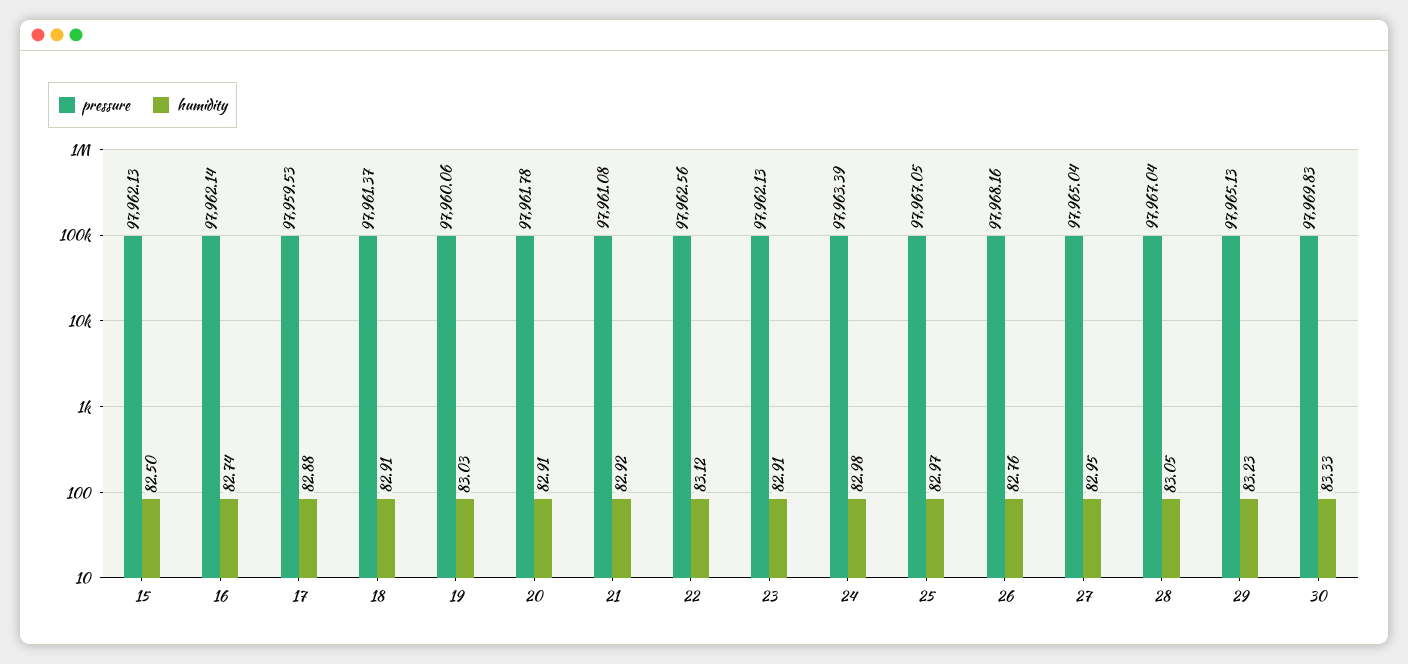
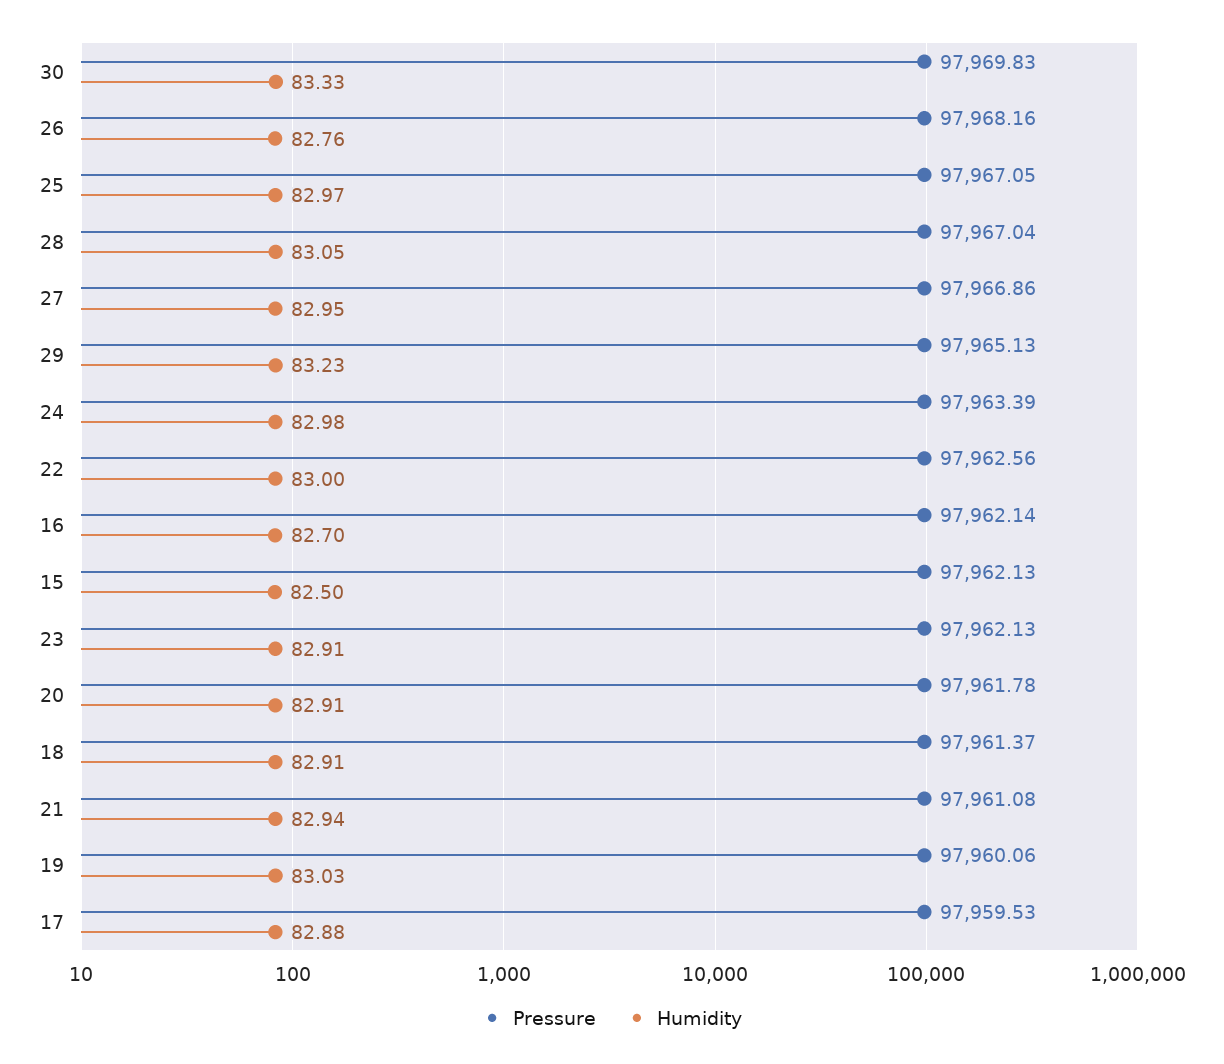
  {
    "pressure": {
      "15": 97962.13,
      "16": 97962.14,
      "17": 97959.53,
      "18": 97961.37,
      "19": 97960.06,
      "20": 97961.78,
      "21": 97961.08,
      "22": 97962.56,
      "23": 97962.13,
      "24": 97963.39,
      "25": 97967.05,
      "26": 97968.16,
-     "27": 97965.04,
+     "27": 97966.86,
      "28": 97967.04,
      "29": 97965.13,
      "30": 97969.83
    },
    "humidity": {
      "15": 82.5,
-     "16": 82.74,
+     "16": 82.7,
      "17": 82.88,
      "18": 82.91,
      "19": 83.03,
      "20": 82.91,
-     "21": 82.92,
+     "21": 82.94,
-     "22": 83.12,
+     "22": 83,
      "23": 82.91,
      "24": 82.98,
      "25": 82.97,
      "26": 82.76,
      "27": 82.95,
      "28": 83.05,
      "29": 83.23,
      "30": 83.33
    }
  }

